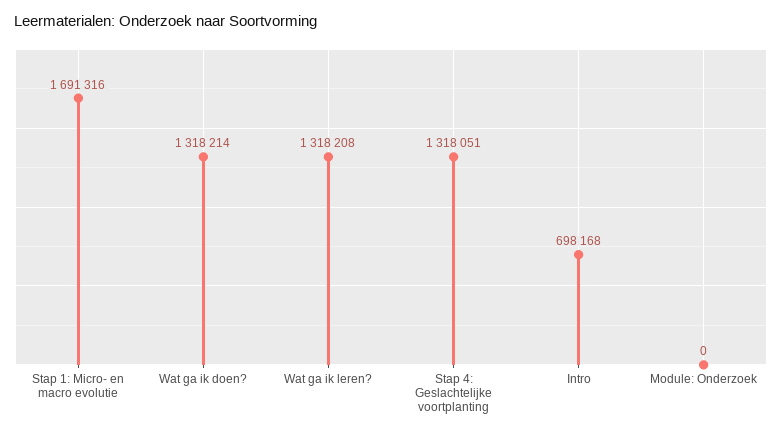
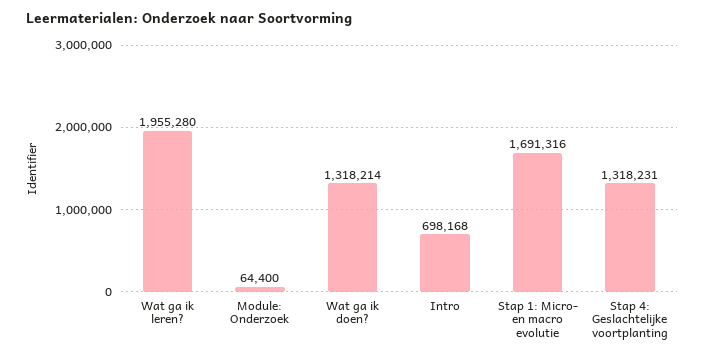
  {
    "Stap 1: Micro- en macro evolutie": 1691316,
    "Wat ga ik doen?": 1318214,
-   "Wat ga ik leren?": 1318208,
+   "Wat ga ik leren?": 1955280,
-   "Stap 4: Geslachtelijke voortplanting": 1318051,
+   "Stap 4: Geslachtelijke voortplanting": 1318231,
    "Intro": 698168,
-   "Module: Onderzoek": 0
+   "Module: Onderzoek": 64400
  }

